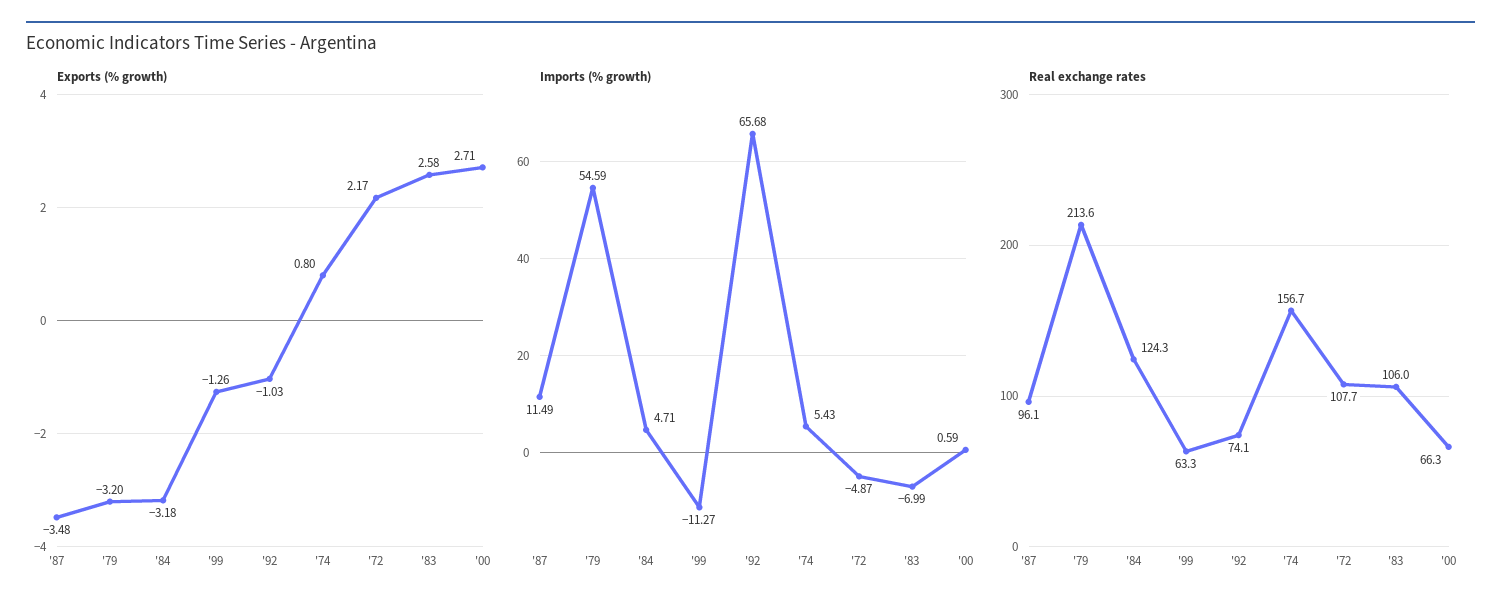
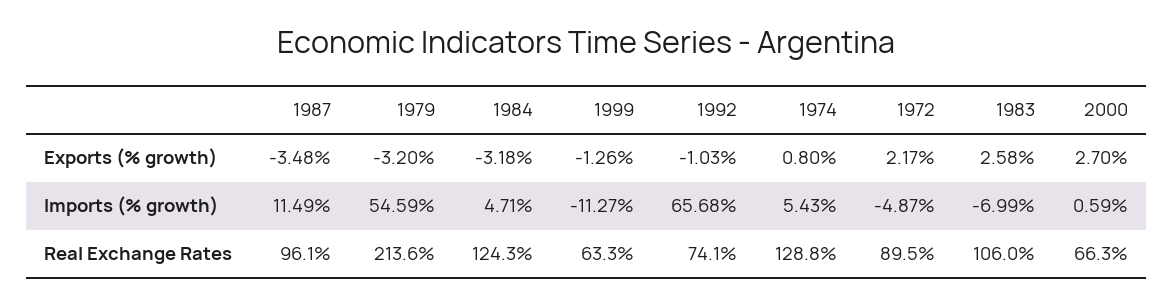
  {
    "Exports (% growth)": {
      "'87": -3.48,
      "'79": -3.2,
      "'84": -3.18,
      "'99": -1.26,
      "'92": -1.03,
      "'74": 0.8,
      "'72": 2.17,
      "'83": 2.58,
-     "'00": 2.71
+     "'00": 2.7
    },
    "Imports (% growth)": {
      "'87": 11.49,
      "'79": 54.59,
      "'84": 4.71,
      "'99": -11.27,
      "'92": 65.68,
      "'74": 5.43,
      "'72": -4.87,
      "'83": -6.99,
      "'00": 0.59
    },
    "Real exchange rates": {
      "'87": 96.1,
      "'79": 213.6,
      "'84": 124.3,
      "'99": 63.3,
      "'92": 74.1,
-     "'74": 156.7,
+     "'74": 128.8,
-     "'72": 107.7,
+     "'72": 89.5,
      "'83": 106,
      "'00": 66.3
    }
  }

